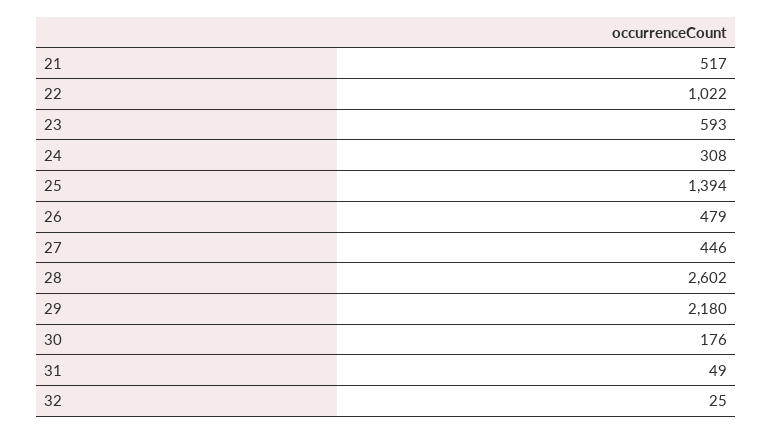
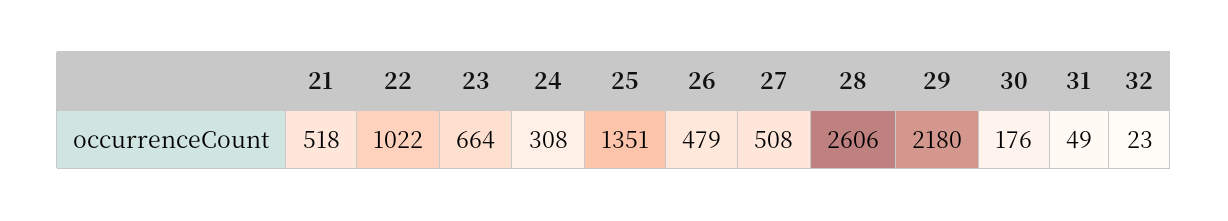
  {
-   "21": 517,
+   "21": 518,
    "22": 1022,
-   "23": 593,
+   "23": 664,
    "24": 308,
-   "25": 1394,
+   "25": 1351,
    "26": 479,
-   "27": 446,
+   "27": 508,
-   "28": 2602,
+   "28": 2606,
    "29": 2180,
    "30": 176,
    "31": 49,
-   "32": 25
+   "32": 23
  }

